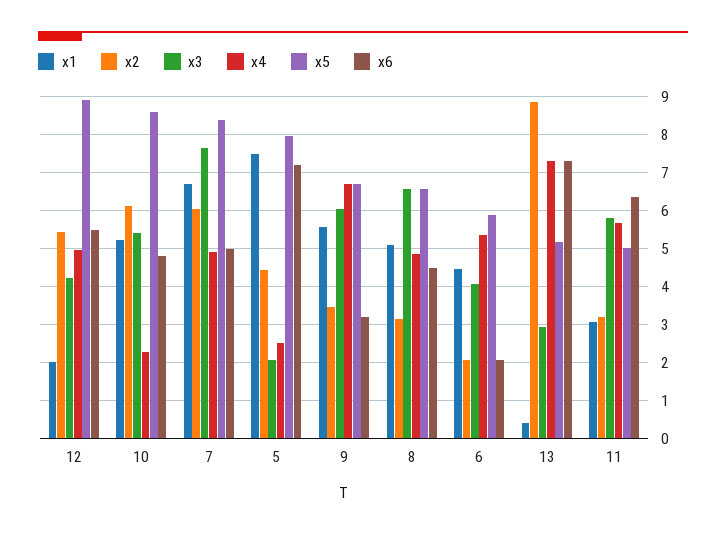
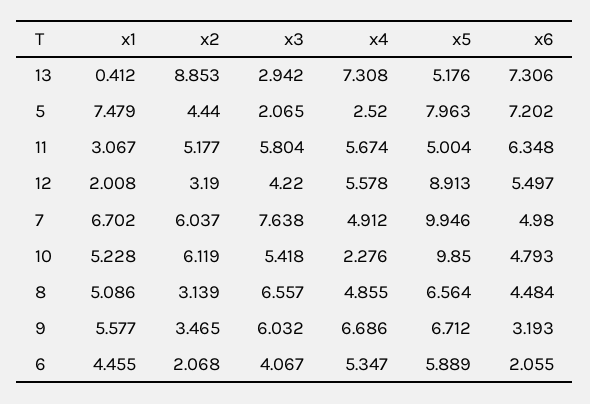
  {
    "x1": {
      "12": 2.008,
      "10": 5.228,
      "7": 6.702,
      "5": 7.479,
      "9": 5.577,
      "8": 5.086,
      "6": 4.455,
      "13": 0.412,
      "11": 3.067
    },
    "x2": {
-     "12": 5.4,
+     "12": 3.19,
      "10": 6.119,
      "7": 6.037,
      "5": 4.44,
      "9": 3.465,
      "8": 3.139,
      "6": 2.068,
      "13": 8.853,
-     "11": 3.2
+     "11": 5.177
    },
    "x3": {
      "12": 4.22,
      "10": 5.418,
      "7": 7.638,
      "5": 2.065,
      "9": 6.032,
      "8": 6.557,
      "6": 4.067,
      "13": 2.942,
      "11": 5.804
    },
    "x4": {
-     "12": 5,
+     "12": 5.578,
      "10": 2.276,
      "7": 4.912,
      "5": 2.52,
      "9": 6.686,
      "8": 4.855,
      "6": 5.347,
      "13": 7.308,
      "11": 5.674
    },
    "x5": {
      "12": 8.913,
-     "10": 8.6,
+     "10": 9.85,
-     "7": 8.4,
+     "7": 9.946,
      "5": 7.963,
      "9": 6.712,
      "8": 6.564,
      "6": 5.889,
      "13": 5.176,
      "11": 5.004
    },
    "x6": {
      "12": 5.497,
      "10": 4.793,
      "7": 4.98,
      "5": 7.202,
      "9": 3.193,
      "8": 4.484,
      "6": 2.055,
      "13": 7.306,
      "11": 6.348
    }
  }

